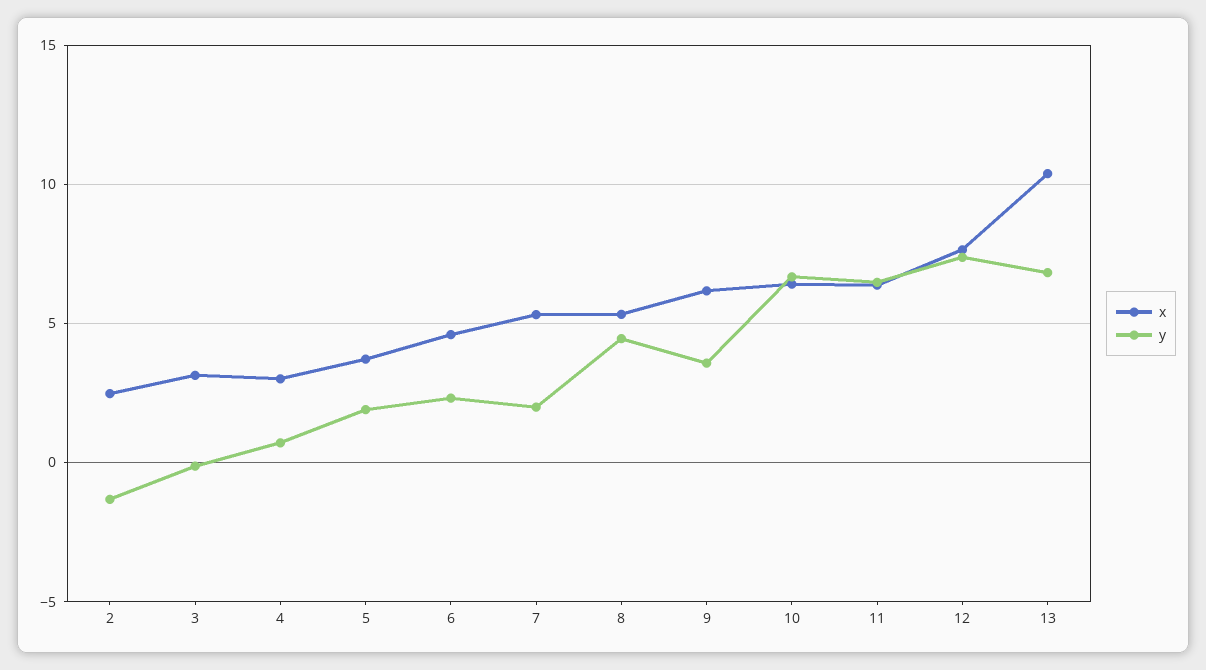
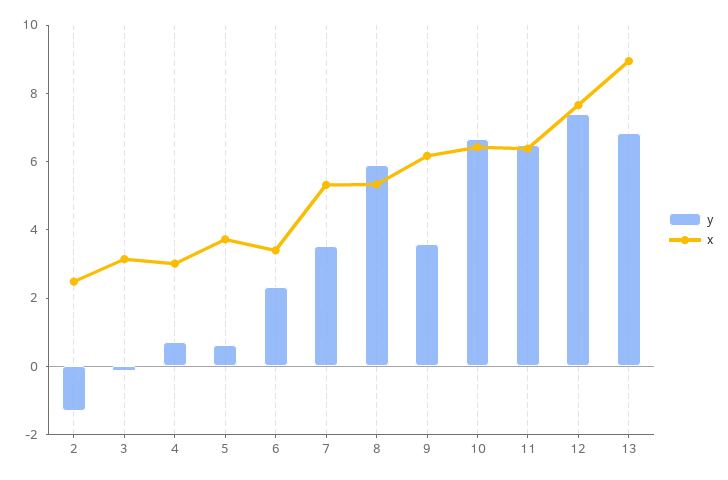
  {
    "x": {
      "2": 2.5,
      "3": 3,
      "4": 3,
      "5": 3.5,
-     "6": 4.5,
+     "6": 3.5,
      "7": 5.5,
      "8": 5.5,
      "9": 6,
      "10": 6.5,
      "11": 6.5,
      "12": 7.5,
-     "13": 10.5
+     "13": 9
    },
    "y": {
      "2": -1.5,
      "3": 0,
      "4": 0.5,
-     "5": 2,
+     "5": 0.5,
      "6": 2.5,
-     "7": 2,
+     "7": 3.5,
-     "8": 4.5,
+     "8": 6,
      "9": 3.5,
      "10": 6.5,
      "11": 6.5,
      "12": 7.5,
      "13": 7
    }
  }

